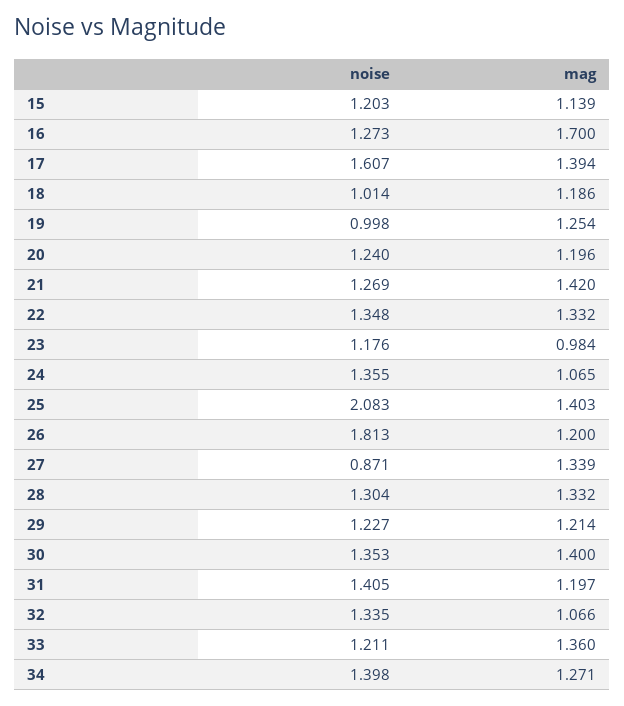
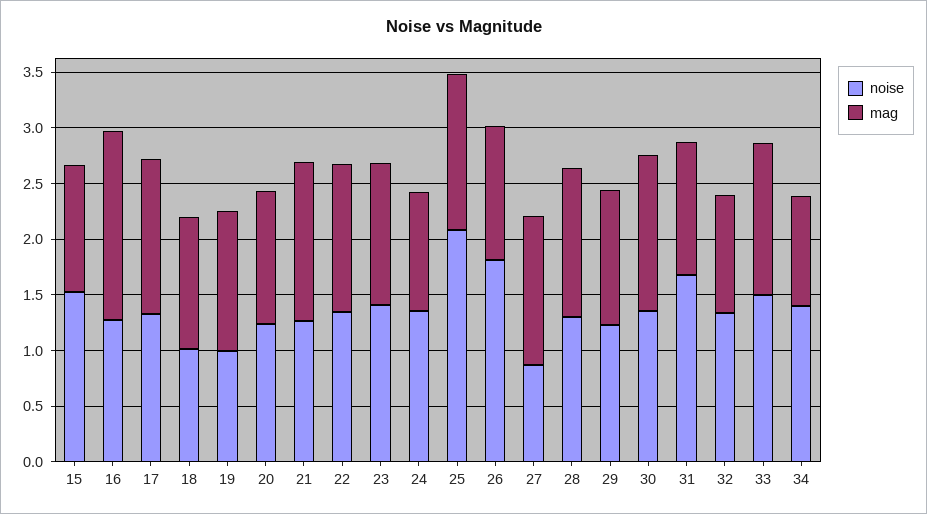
  {
    "noise": {
-     "15": 1.203,
+     "15": 1.5,
      "16": 1.273,
-     "17": 1.607,
+     "17": 1.3,
      "18": 1.014,
      "19": 0.998,
      "20": 1.24,
      "21": 1.269,
      "22": 1.348,
-     "23": 1.176,
+     "23": 1.4,
      "24": 1.355,
      "25": 2.083,
      "26": 1.813,
      "27": 0.871,
      "28": 1.304,
      "29": 1.227,
      "30": 1.353,
-     "31": 1.405,
+     "31": 1.7,
      "32": 1.335,
-     "33": 1.211,
+     "33": 1.5,
      "34": 1.398
    },
    "mag": {
      "15": 1.139,
      "16": 1.7,
      "17": 1.394,
      "18": 1.186,
      "19": 1.254,
      "20": 1.196,
      "21": 1.42,
      "22": 1.332,
-     "23": 0.984,
+     "23": 1.3,
      "24": 1.065,
      "25": 1.403,
      "26": 1.2,
      "27": 1.339,
      "28": 1.332,
      "29": 1.214,
      "30": 1.4,
      "31": 1.197,
      "32": 1.066,
      "33": 1.36,
-     "34": 1.271
+     "34": 1
    }
  }

